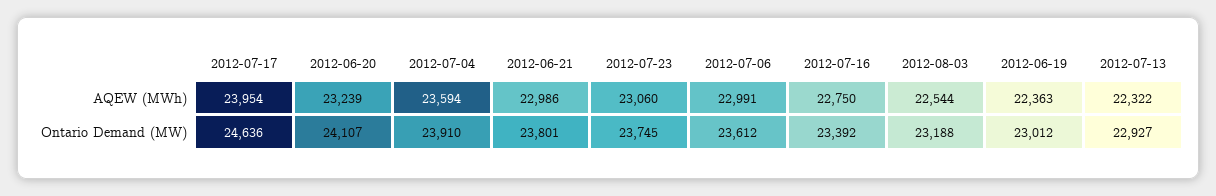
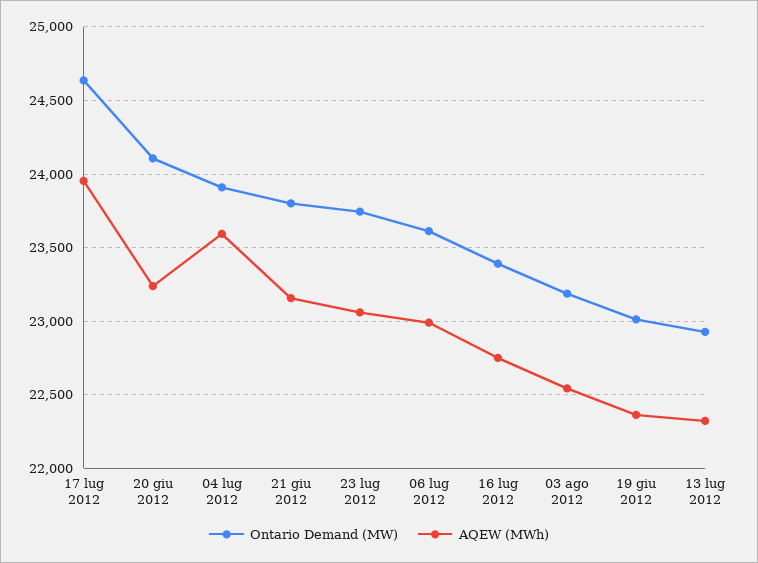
  {
    "AQEW (MWh)": {
      "2012-07-17": 23954,
      "2012-06-20": 23239,
      "2012-07-04": 23594,
-     "2012-06-21": 22986,
+     "2012-06-21": 23150,
      "2012-07-23": 23060,
      "2012-07-06": 22991,
      "2012-07-16": 22750,
      "2012-08-03": 22544,
      "2012-06-19": 22363,
      "2012-07-13": 22322
    },
    "Ontario Demand (MW)": {
      "2012-07-17": 24636,
      "2012-06-20": 24107,
      "2012-07-04": 23910,
      "2012-06-21": 23801,
      "2012-07-23": 23745,
      "2012-07-06": 23612,
      "2012-07-16": 23392,
      "2012-08-03": 23188,
      "2012-06-19": 23012,
      "2012-07-13": 22927
    }
  }

